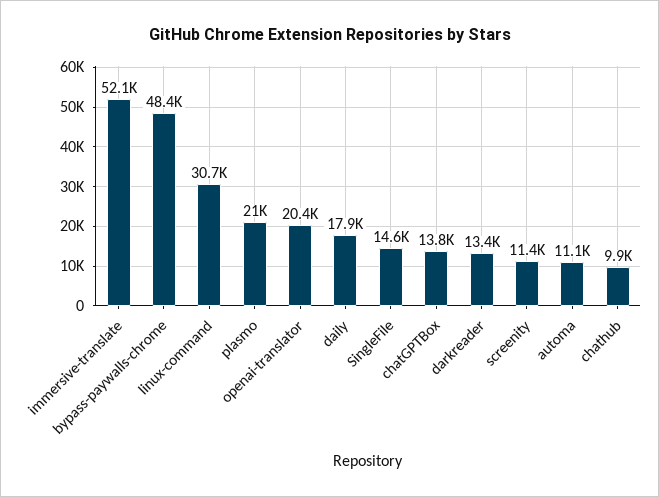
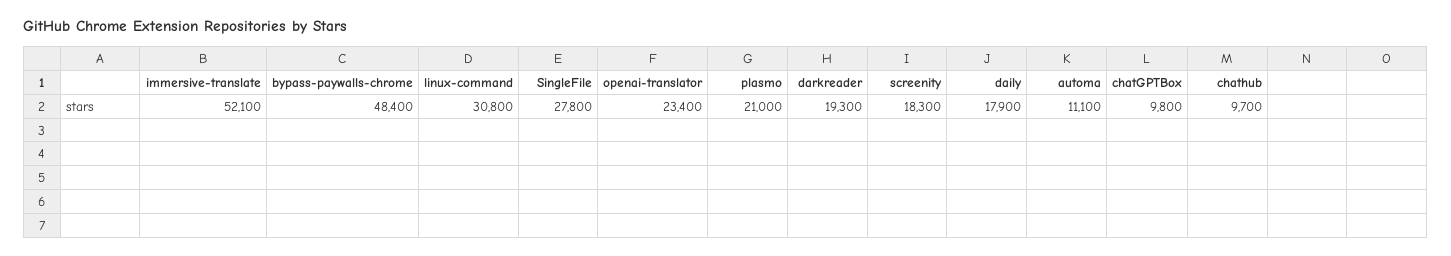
  {
    "immersive-translate": 52100,
    "bypass-paywalls-chrome": 48400,
-   "linux-command": 30700,
+   "linux-command": 30800,
    "plasmo": 21000,
-   "openai-translator": 20400,
+   "openai-translator": 23400,
    "daily": 17900,
-   "SingleFile": 14600,
+   "SingleFile": 27800,
-   "chatGPTBox": 13800,
+   "chatGPTBox": 9800,
-   "darkreader": 13400,
+   "darkreader": 19300,
-   "screenity": 11400,
+   "screenity": 18300,
    "automa": 11100,
-   "chathub": 9900
+   "chathub": 9700
  }

